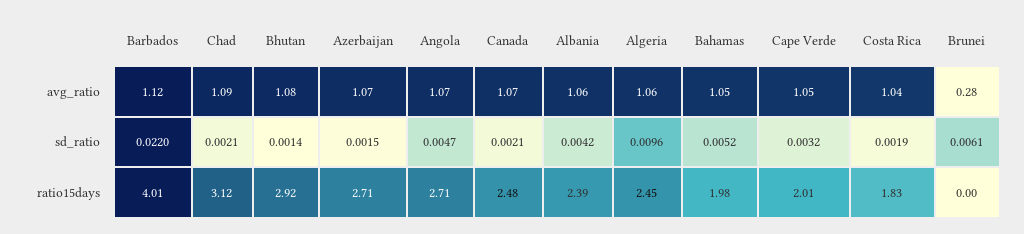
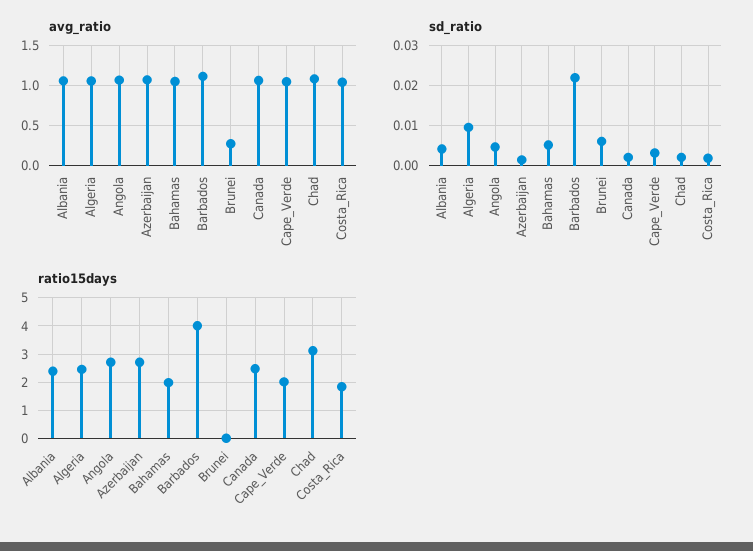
  {
    "avg_ratio": {
      "Barbados": 1.12,
      "Chad": 1.09,
-     "Bhutan": 1.08,
      "Azerbaijan": 1.07,
      "Angola": 1.07,
      "Canada": 1.07,
      "Albania": 1.06,
      "Algeria": 1.06,
      "Bahamas": 1.05,
      "Cape Verde": 1.05,
      "Costa Rica": 1.04,
      "Brunei": 0.28
    },
    "sd_ratio": {
      "Barbados": 0.022,
      "Chad": 0.0021,
-     "Bhutan": 0.0014,
      "Azerbaijan": 0.0015,
      "Angola": 0.0047,
      "Canada": 0.0021,
      "Albania": 0.0042,
      "Algeria": 0.0096,
      "Bahamas": 0.0052,
      "Cape Verde": 0.0032,
      "Costa Rica": 0.0019,
      "Brunei": 0.0061
    },
    "ratio15days": {
      "Barbados": 4.01,
      "Chad": 3.12,
-     "Bhutan": 2.92,
      "Azerbaijan": 2.71,
      "Angola": 2.71,
      "Canada": 2.48,
      "Albania": 2.39,
      "Algeria": 2.45,
      "Bahamas": 1.98,
      "Cape Verde": 2.01,
      "Costa Rica": 1.83,
      "Brunei": 0
    }
  }

